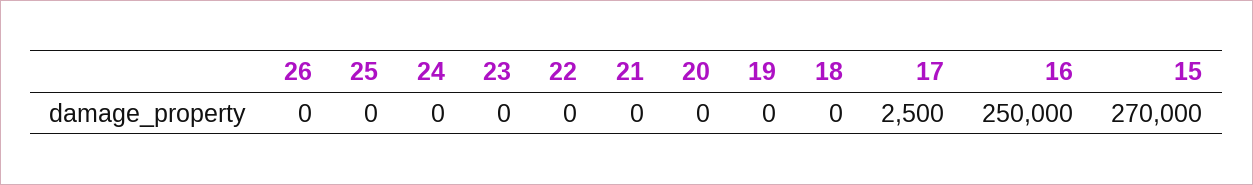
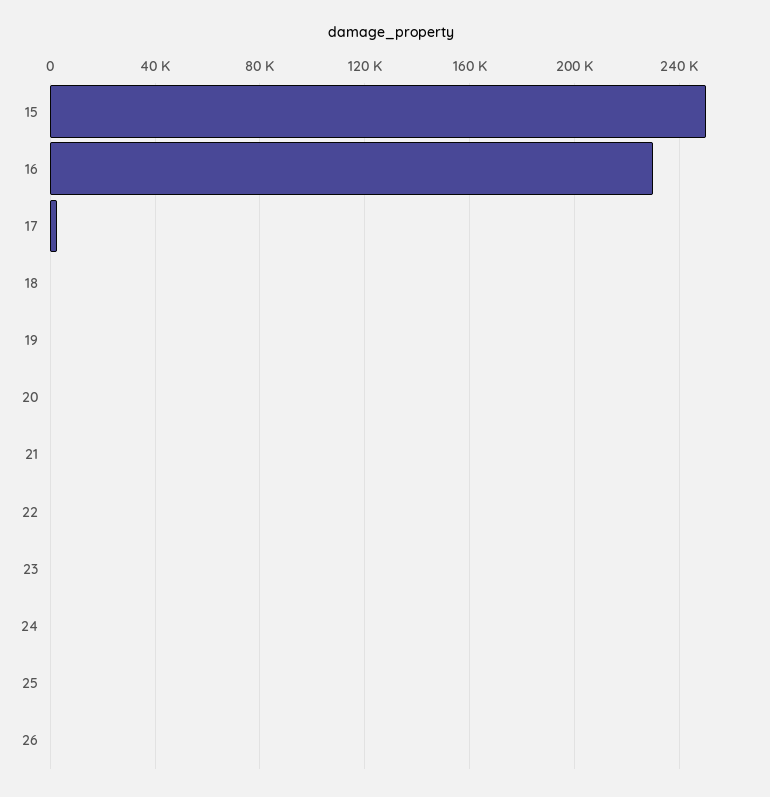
  {
    "26": 0,
    "25": 0,
    "24": 0,
    "23": 0,
    "22": 0,
    "21": 0,
    "20": 0,
    "19": 0,
    "18": 0,
    "17": 2500,
-   "16": 250000,
+   "16": 230000,
-   "15": 270000
+   "15": 250000
  }

